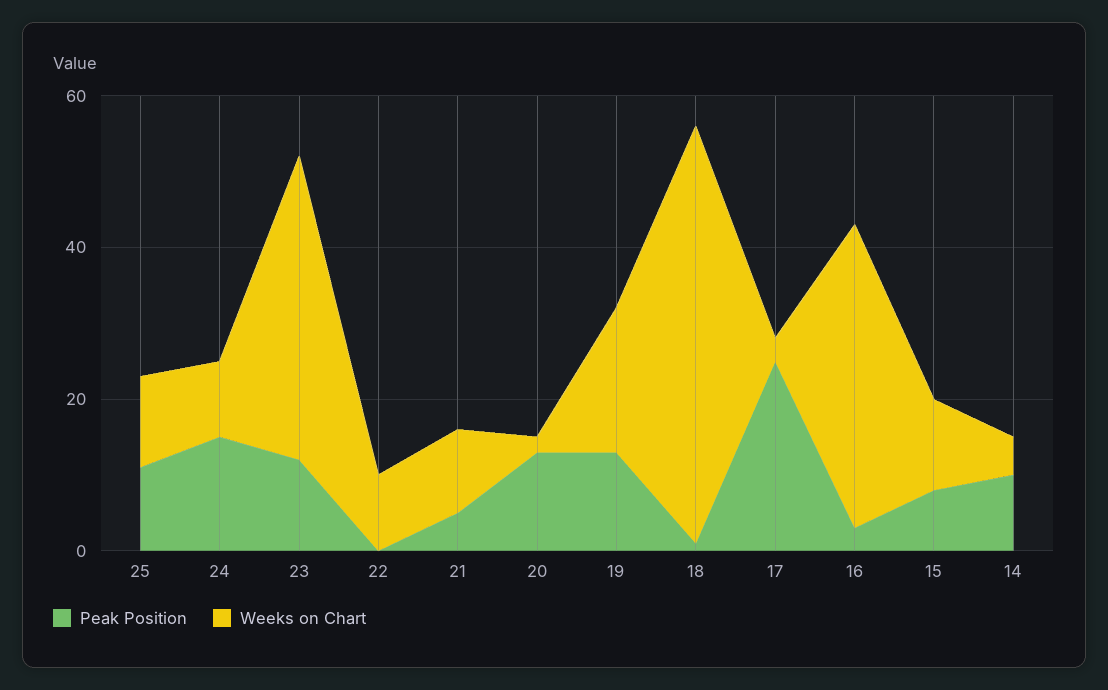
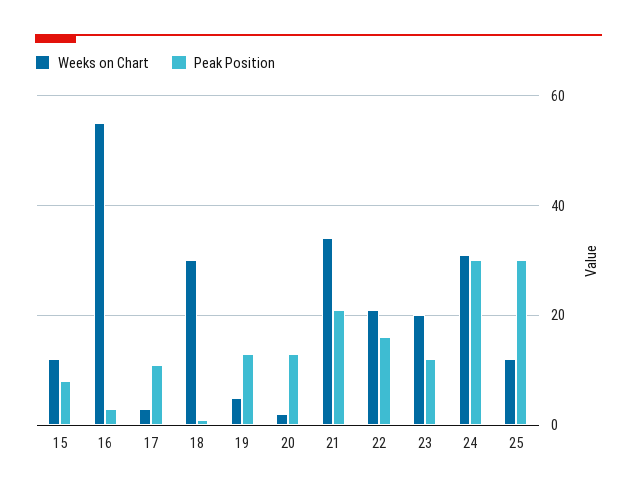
  {
    "Peak Position": {
-     "25": 10,
+     "25": 30,
-     "24": 15,
+     "24": 30,
      "23": 10,
-     "22": 0,
+     "22": 15,
-     "21": 5,
+     "21": 20,
      "20": 15,
      "19": 15,
      "18": 0,
-     "17": 25,
+     "17": 10,
      "16": 5,
-     "15": 10,
+     "15": 10
-     "14": 10
    },
    "Weeks on Chart": {
      "25": 10,
-     "24": 10,
+     "24": 30,
-     "23": 40,
+     "23": 20,
-     "22": 10,
+     "22": 20,
-     "21": 10,
+     "21": 35,
      "20": 0,
-     "19": 20,
+     "19": 5,
-     "18": 55,
+     "18": 30,
      "17": 5,
-     "16": 40,
+     "16": 55,
-     "15": 10,
+     "15": 10
-     "14": 5
    }
  }

